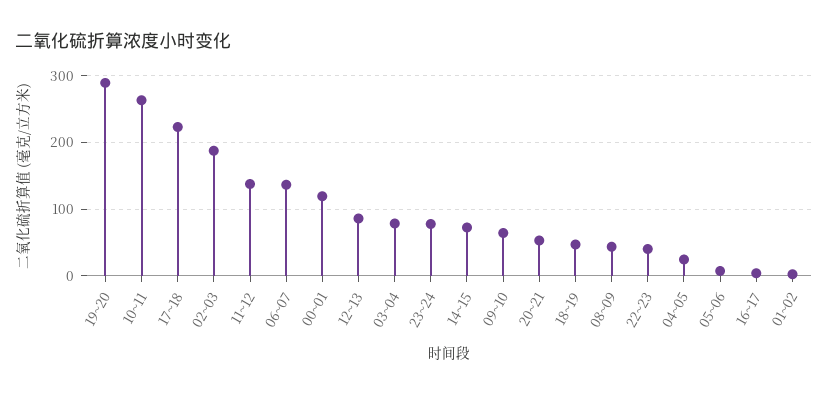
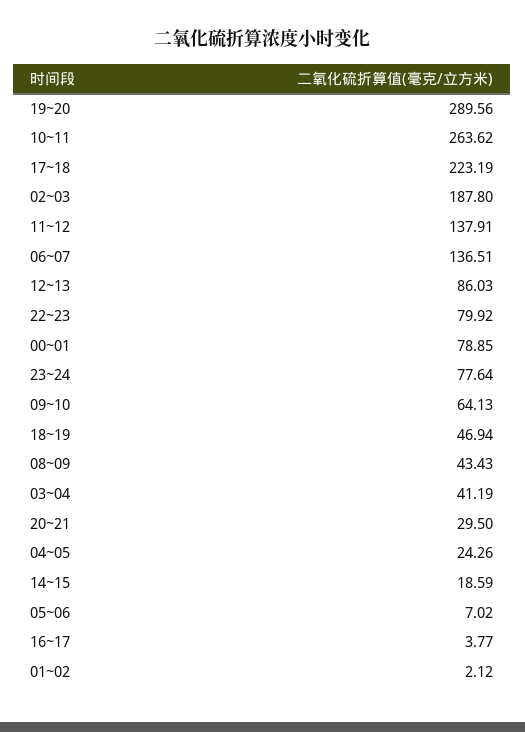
  {
    "19~20": 289.56,
    "10~11": 263.62,
    "17~18": 223.19,
    "02~03": 187.8,
    "11~12": 137.91,
    "06~07": 136.51,
-   "00~01": 120,
+   "00~01": 78.85,
    "12~13": 86.03,
-   "03~04": 80,
+   "03~04": 41.19,
    "23~24": 77.64,
-   "14~15": 70,
+   "14~15": 18.59,
    "09~10": 64.13,
-   "20~21": 50,
+   "20~21": 29.5,
    "18~19": 46.94,
    "08~09": 43.43,
-   "22~23": 40,
+   "22~23": 79.92,
    "04~05": 24.26,
    "05~06": 7.02,
    "16~17": 3.77,
    "01~02": 2.12
  }

